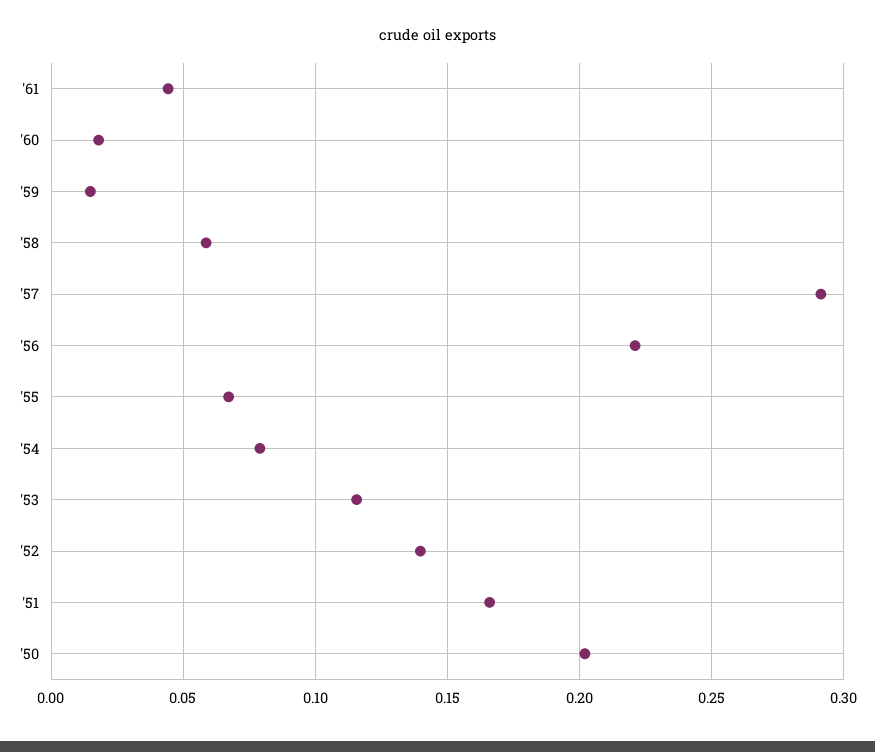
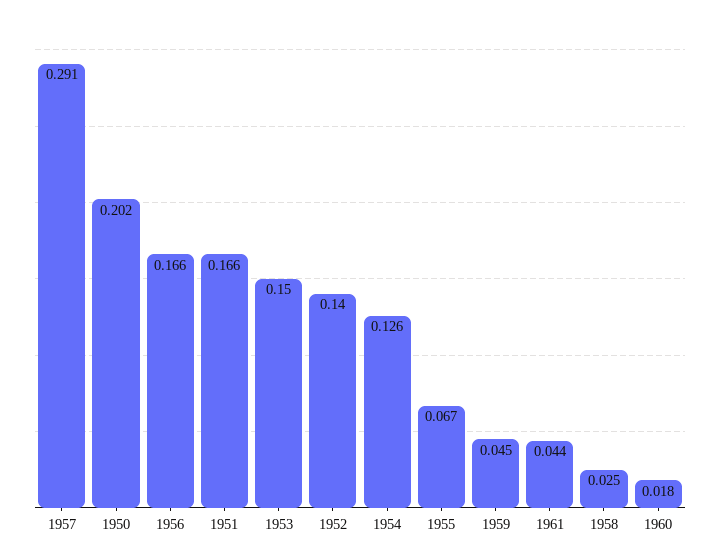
  {
    "'61": 0.044,
    "'60": 0.018,
-   "'59": 0.015,
+   "'59": 0.045,
-   "'58": 0.06,
+   "'58": 0.025,
    "'57": 0.291,
-   "'56": 0.22,
+   "'56": 0.166,
    "'55": 0.067,
-   "'54": 0.08,
+   "'54": 0.126,
-   "'53": 0.115,
+   "'53": 0.15,
    "'52": 0.14,
    "'51": 0.166,
    "'50": 0.202
  }

